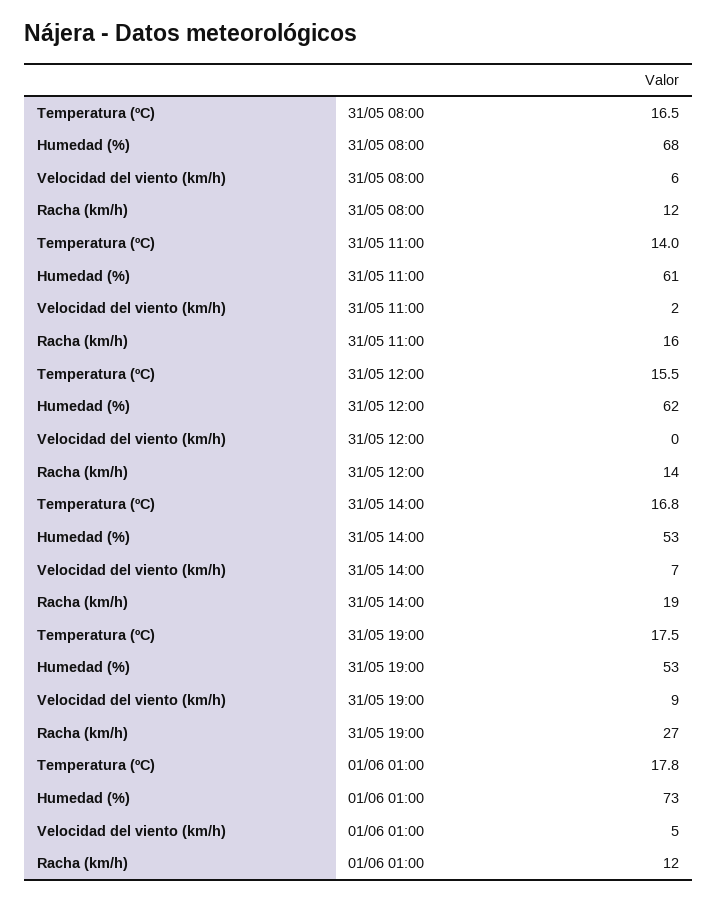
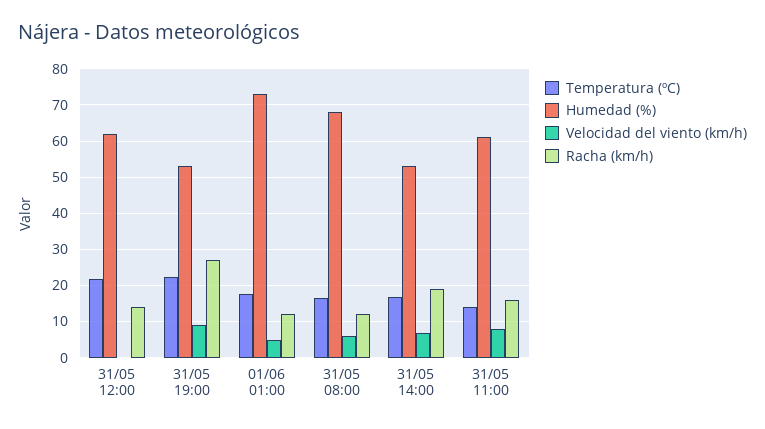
  {
    "Temperatura (ºC)": {
      "31/05 08:00": 16.5,
      "31/05 11:00": 14,
-     "31/05 12:00": 15.5,
+     "31/05 12:00": 22,
      "31/05 14:00": 16.8,
-     "31/05 19:00": 17.5,
+     "31/05 19:00": 22,
      "01/06 01:00": 17.8
    },
    "Humedad (%)": {
      "31/05 08:00": 68,
      "31/05 11:00": 61,
      "31/05 12:00": 62,
      "31/05 14:00": 53,
      "31/05 19:00": 53,
      "01/06 01:00": 73
    },
    "Velocidad del viento (km/h)": {
      "31/05 08:00": 6,
-     "31/05 11:00": 2,
+     "31/05 11:00": 8,
      "31/05 12:00": 0,
      "31/05 14:00": 7,
      "31/05 19:00": 9,
      "01/06 01:00": 5
    },
    "Racha (km/h)": {
      "31/05 08:00": 12,
      "31/05 11:00": 16,
      "31/05 12:00": 14,
      "31/05 14:00": 19,
      "31/05 19:00": 27,
      "01/06 01:00": 12
    }
  }

